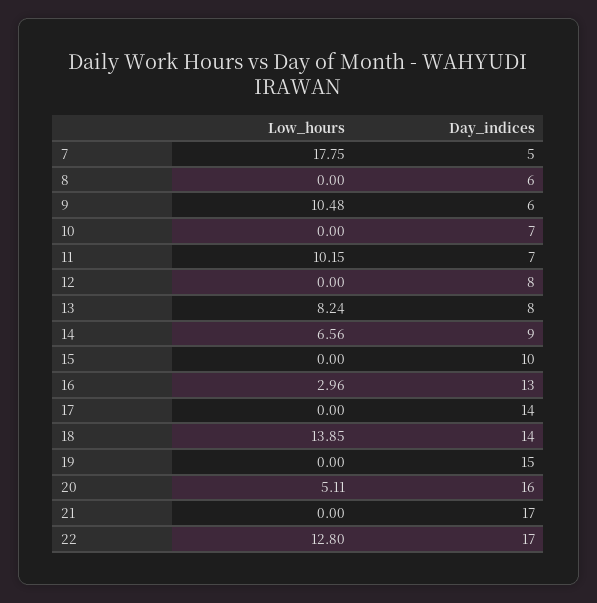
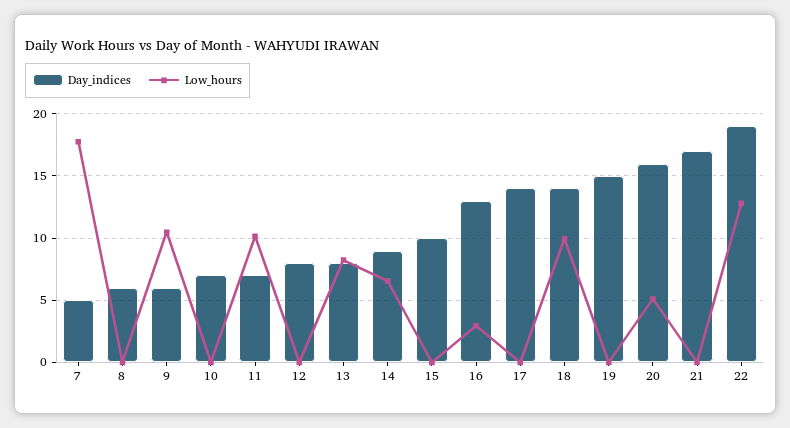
  {
    "Low_hours": {
      "7": 17.75,
      "8": 0,
      "9": 10.48,
      "10": 0,
      "11": 10.15,
      "12": 0,
      "13": 8.24,
      "14": 6.56,
      "15": 0,
      "16": 2.96,
      "17": 0,
-     "18": 13.85,
+     "18": 10,
      "19": 0,
      "20": 5.11,
      "21": 0,
      "22": 12.8
    },
    "Day_indices": {
      "7": 5,
      "8": 6,
      "9": 6,
      "10": 7,
      "11": 7,
      "12": 8,
      "13": 8,
      "14": 9,
      "15": 10,
      "16": 13,
      "17": 14,
      "18": 14,
      "19": 15,
      "20": 16,
      "21": 17,
-     "22": 17
+     "22": 19
    }
  }

